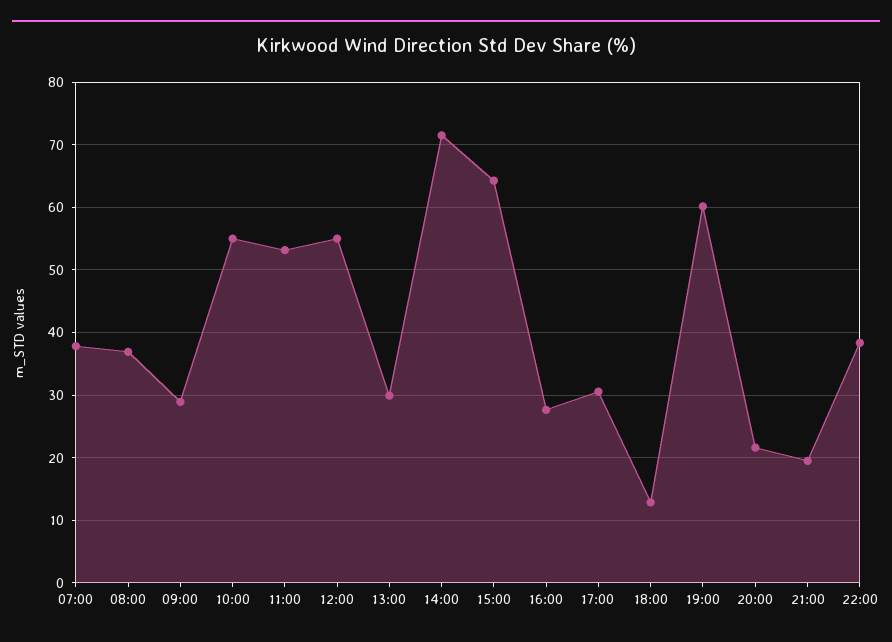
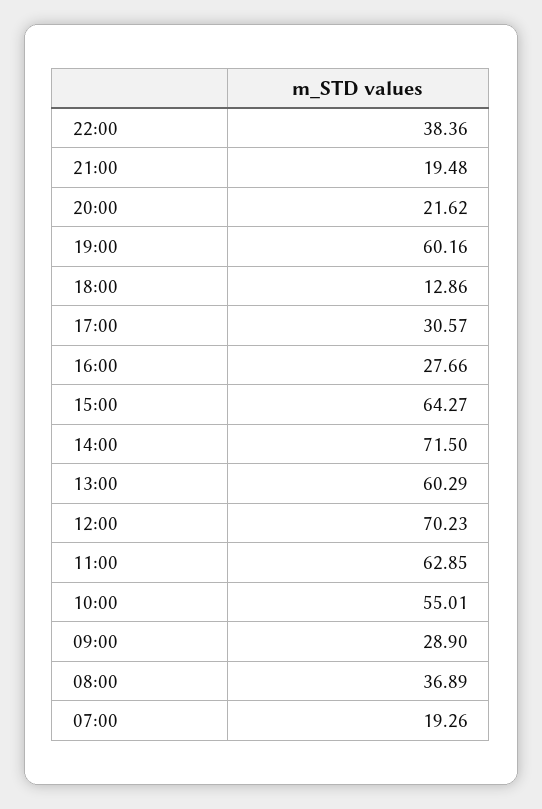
  {
-   "07:00": 38,
+   "07:00": 19.26,
    "08:00": 36.89,
    "09:00": 28.9,
    "10:00": 55.01,
-   "11:00": 53,
+   "11:00": 62.85,
-   "12:00": 55,
+   "12:00": 70.23,
-   "13:00": 30,
+   "13:00": 60.29,
    "14:00": 71.5,
    "15:00": 64.27,
    "16:00": 27.66,
    "17:00": 30.57,
    "18:00": 12.86,
    "19:00": 60.16,
    "20:00": 21.62,
    "21:00": 19.48,
    "22:00": 38.36
  }

